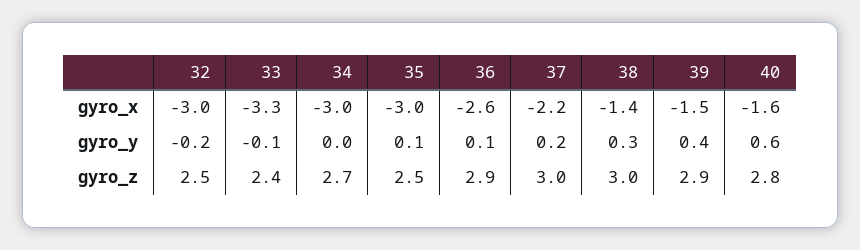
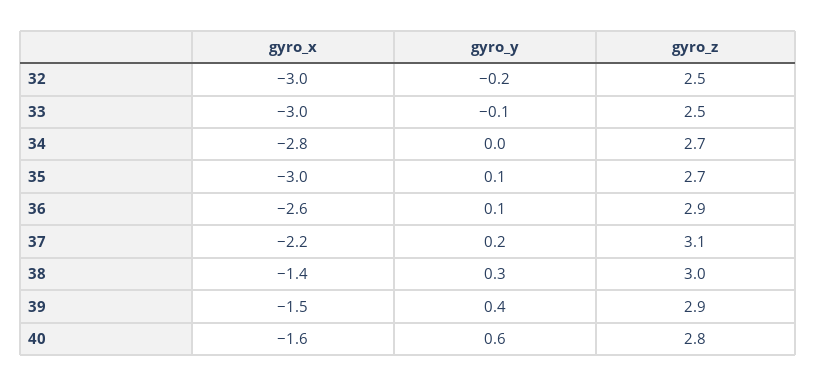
  {
    "32": {
      "gyro_x": -3,
      "gyro_y": -0.2,
      "gyro_z": 2.5
    },
    "33": {
-     "gyro_x": -3.3,
+     "gyro_x": -3,
      "gyro_y": -0.1,
-     "gyro_z": 2.4
+     "gyro_z": 2.5
    },
    "34": {
-     "gyro_x": -3,
+     "gyro_x": -2.8,
      "gyro_y": 0,
      "gyro_z": 2.7
    },
    "35": {
      "gyro_x": -3,
      "gyro_y": 0.1,
-     "gyro_z": 2.5
+     "gyro_z": 2.7
    },
    "36": {
      "gyro_x": -2.6,
      "gyro_y": 0.1,
      "gyro_z": 2.9
    },
    "37": {
      "gyro_x": -2.2,
      "gyro_y": 0.2,
-     "gyro_z": 3
+     "gyro_z": 3.1
    },
    "38": {
      "gyro_x": -1.4,
      "gyro_y": 0.3,
      "gyro_z": 3
    },
    "39": {
      "gyro_x": -1.5,
      "gyro_y": 0.4,
      "gyro_z": 2.9
    },
    "40": {
      "gyro_x": -1.6,
      "gyro_y": 0.6,
      "gyro_z": 2.8
    }
  }

